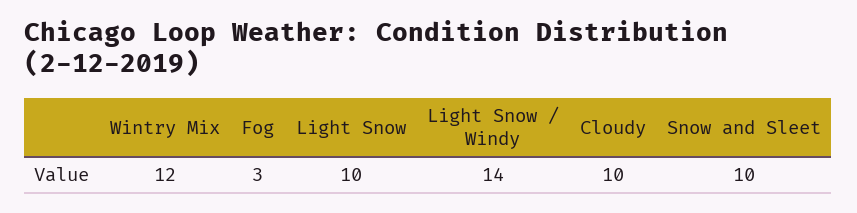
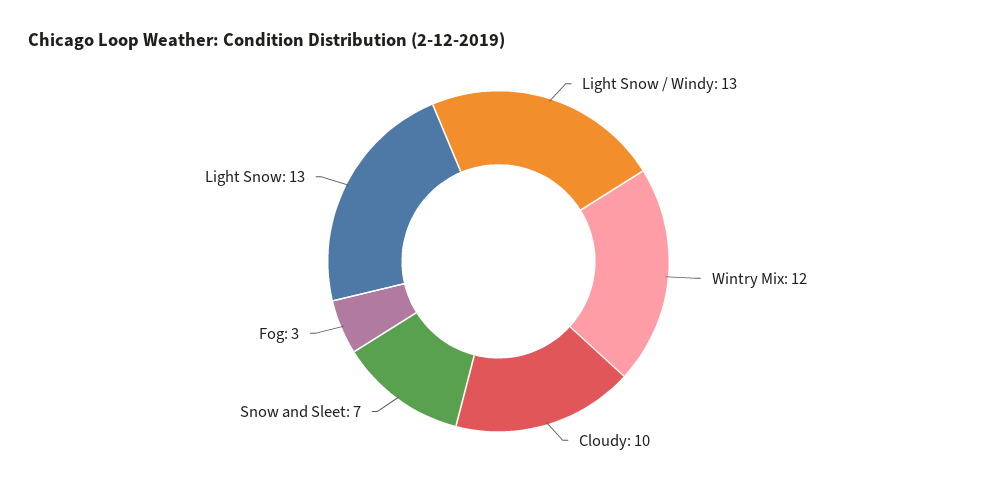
  {
    "Wintry Mix": 12,
    "Fog": 3,
-   "Light Snow": 10,
+   "Light Snow": 13,
-   "Light Snow / Windy": 14,
+   "Light Snow / Windy": 13,
    "Cloudy": 10,
-   "Snow and Sleet": 10
+   "Snow and Sleet": 7
  }

